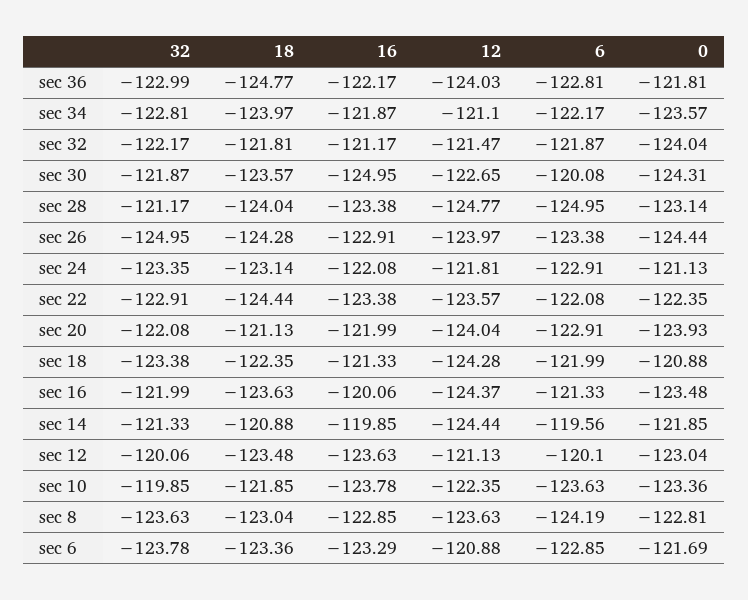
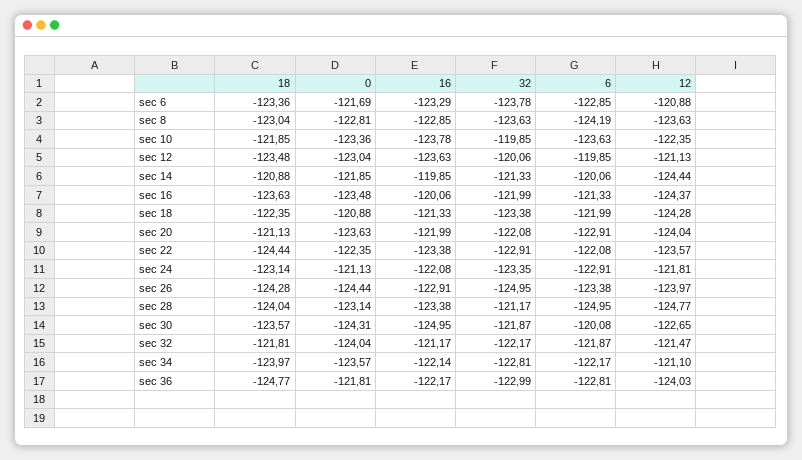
  {
    "32": {
      "sec 36": -122.99,
      "sec 34": -122.81,
      "sec 32": -122.17,
      "sec 30": -121.87,
      "sec 28": -121.17,
      "sec 26": -124.95,
      "sec 24": -123.35,
      "sec 22": -122.91,
      "sec 20": -122.08,
      "sec 18": -123.38,
      "sec 16": -121.99,
      "sec 14": -121.33,
      "sec 12": -120.06,
      "sec 10": -119.85,
      "sec 8": -123.63,
      "sec 6": -123.78
    },
    "18": {
      "sec 36": -124.77,
      "sec 34": -123.97,
      "sec 32": -121.81,
      "sec 30": -123.57,
      "sec 28": -124.04,
      "sec 26": -124.28,
      "sec 24": -123.14,
      "sec 22": -124.44,
      "sec 20": -121.13,
      "sec 18": -122.35,
      "sec 16": -123.63,
      "sec 14": -120.88,
      "sec 12": -123.48,
      "sec 10": -121.85,
      "sec 8": -123.04,
      "sec 6": -123.36
    },
    "16": {
      "sec 36": -122.17,
-     "sec 34": -121.87,
+     "sec 34": -122.14,
      "sec 32": -121.17,
      "sec 30": -124.95,
      "sec 28": -123.38,
      "sec 26": -122.91,
      "sec 24": -122.08,
      "sec 22": -123.38,
      "sec 20": -121.99,
      "sec 18": -121.33,
      "sec 16": -120.06,
      "sec 14": -119.85,
      "sec 12": -123.63,
      "sec 10": -123.78,
      "sec 8": -122.85,
      "sec 6": -123.29
    },
    "12": {
      "sec 36": -124.03,
      "sec 34": -121.1,
      "sec 32": -121.47,
      "sec 30": -122.65,
      "sec 28": -124.77,
      "sec 26": -123.97,
      "sec 24": -121.81,
      "sec 22": -123.57,
      "sec 20": -124.04,
      "sec 18": -124.28,
      "sec 16": -124.37,
      "sec 14": -124.44,
      "sec 12": -121.13,
      "sec 10": -122.35,
      "sec 8": -123.63,
      "sec 6": -120.88
    },
    "6": {
      "sec 36": -122.81,
      "sec 34": -122.17,
      "sec 32": -121.87,
      "sec 30": -120.08,
      "sec 28": -124.95,
      "sec 26": -123.38,
      "sec 24": -122.91,
      "sec 22": -122.08,
      "sec 20": -122.91,
      "sec 18": -121.99,
      "sec 16": -121.33,
-     "sec 14": -119.56,
+     "sec 14": -120.06,
-     "sec 12": -120.1,
+     "sec 12": -119.85,
      "sec 10": -123.63,
      "sec 8": -124.19,
      "sec 6": -122.85
    },
    "0": {
      "sec 36": -121.81,
      "sec 34": -123.57,
      "sec 32": -124.04,
      "sec 30": -124.31,
      "sec 28": -123.14,
      "sec 26": -124.44,
      "sec 24": -121.13,
      "sec 22": -122.35,
-     "sec 20": -123.93,
+     "sec 20": -123.63,
      "sec 18": -120.88,
      "sec 16": -123.48,
      "sec 14": -121.85,
      "sec 12": -123.04,
      "sec 10": -123.36,
      "sec 8": -122.81,
      "sec 6": -121.69
    }
  }

